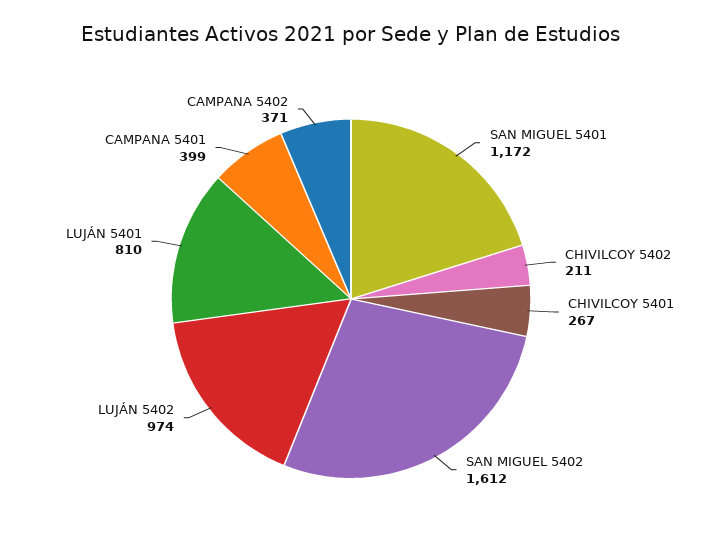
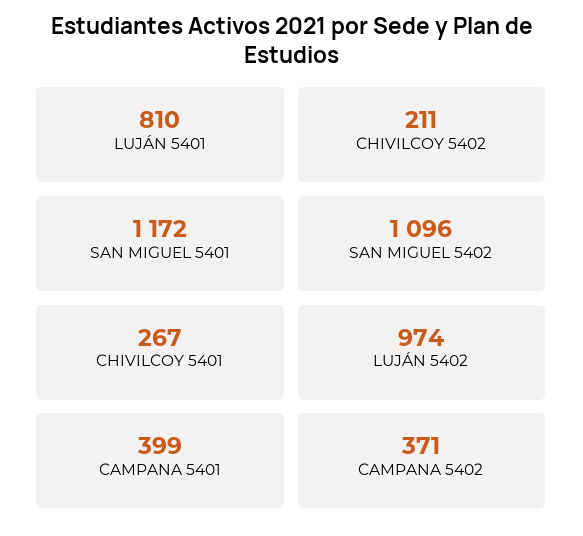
  {
    "SAN MIGUEL 5401": 1172,
    "CHIVILCOY 5402": 211,
    "CHIVILCOY 5401": 267,
-   "SAN MIGUEL 5402": 1612,
+   "SAN MIGUEL 5402": 1096,
    "LUJÁN 5402": 974,
    "LUJÁN 5401": 810,
    "CAMPANA 5401": 399,
    "CAMPANA 5402": 371
  }

